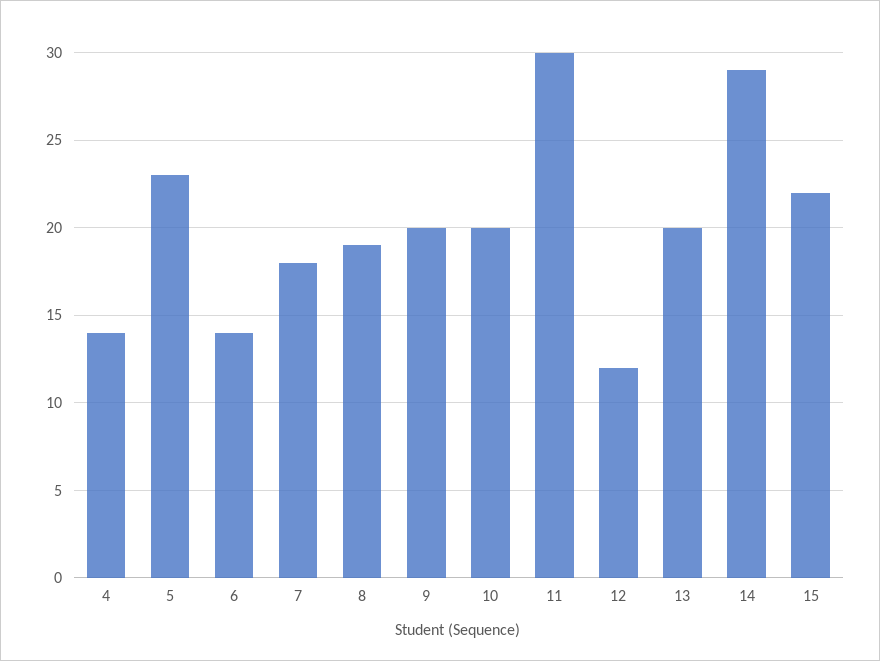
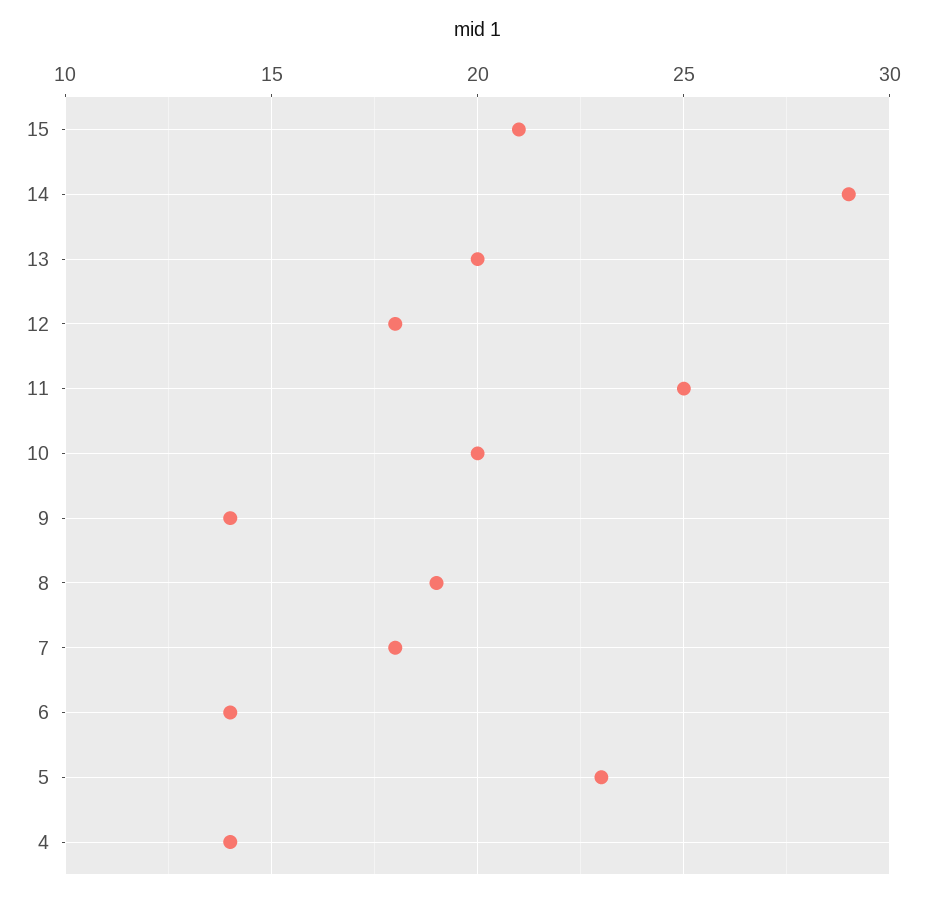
  {
    "4": 14,
    "5": 23,
    "6": 14,
    "7": 18,
    "8": 19,
-   "9": 20,
+   "9": 14,
    "10": 20,
-   "11": 30,
+   "11": 25,
-   "12": 12,
+   "12": 18,
    "13": 20,
    "14": 29,
-   "15": 22
+   "15": 21
  }

